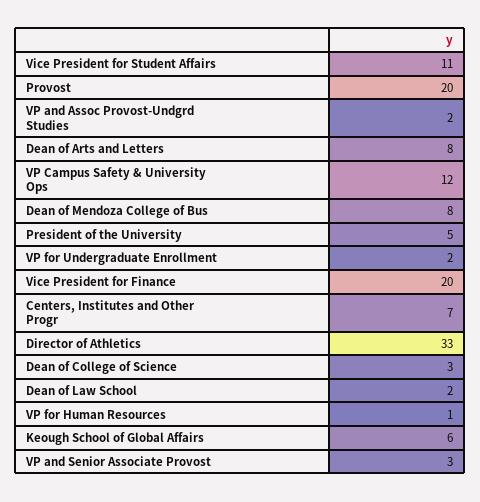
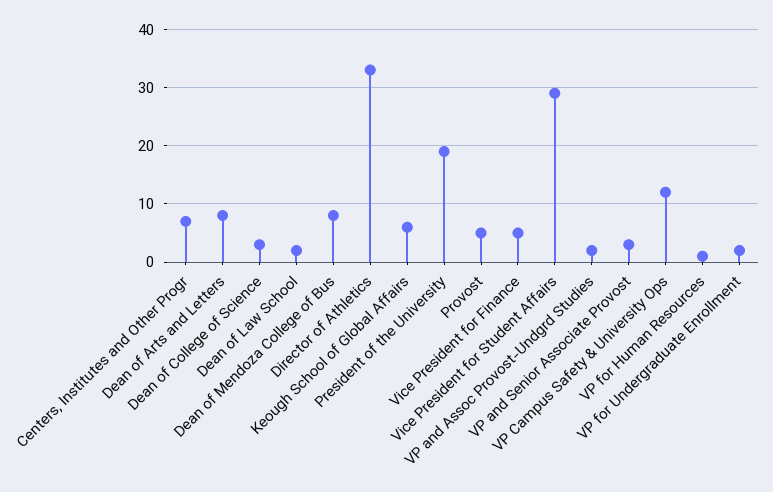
  {
-   "Vice President for Student Affairs": 11,
+   "Vice President for Student Affairs": 30,
-   "Provost": 20,
+   "Provost": 5,
    "VP and Assoc Provost-Undgrd Studies": 2,
    "Dean of Arts and Letters": 8,
    "VP Campus Safety & University Ops": 12,
    "Dean of Mendoza College of Bus": 8,
-   "President of the University": 5,
+   "President of the University": 20,
    "VP for Undergraduate Enrollment": 2,
-   "Vice President for Finance": 20,
+   "Vice President for Finance": 5,
    "Centers, Institutes and Other Progr": 7,
    "Director of Athletics": 33,
    "Dean of College of Science": 3,
    "Dean of Law School": 2,
    "VP for Human Resources": 1,
    "Keough School of Global Affairs": 6,
    "VP and Senior Associate Provost": 3
  }

